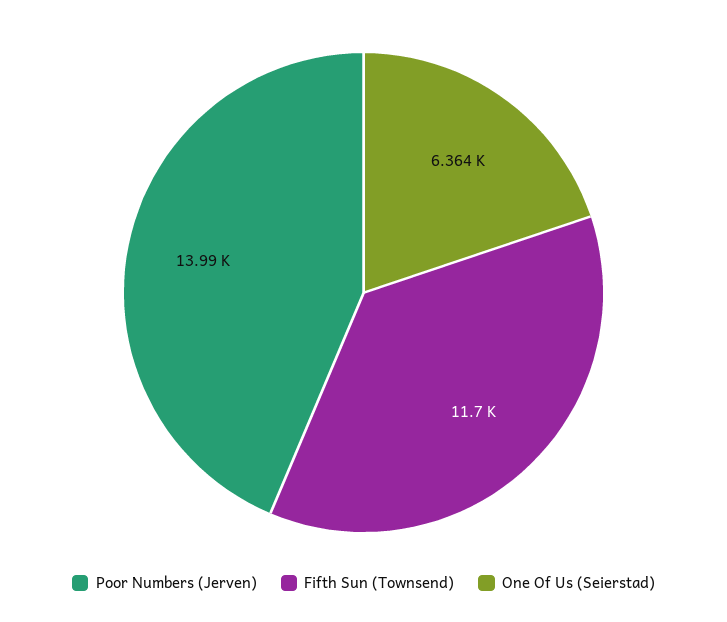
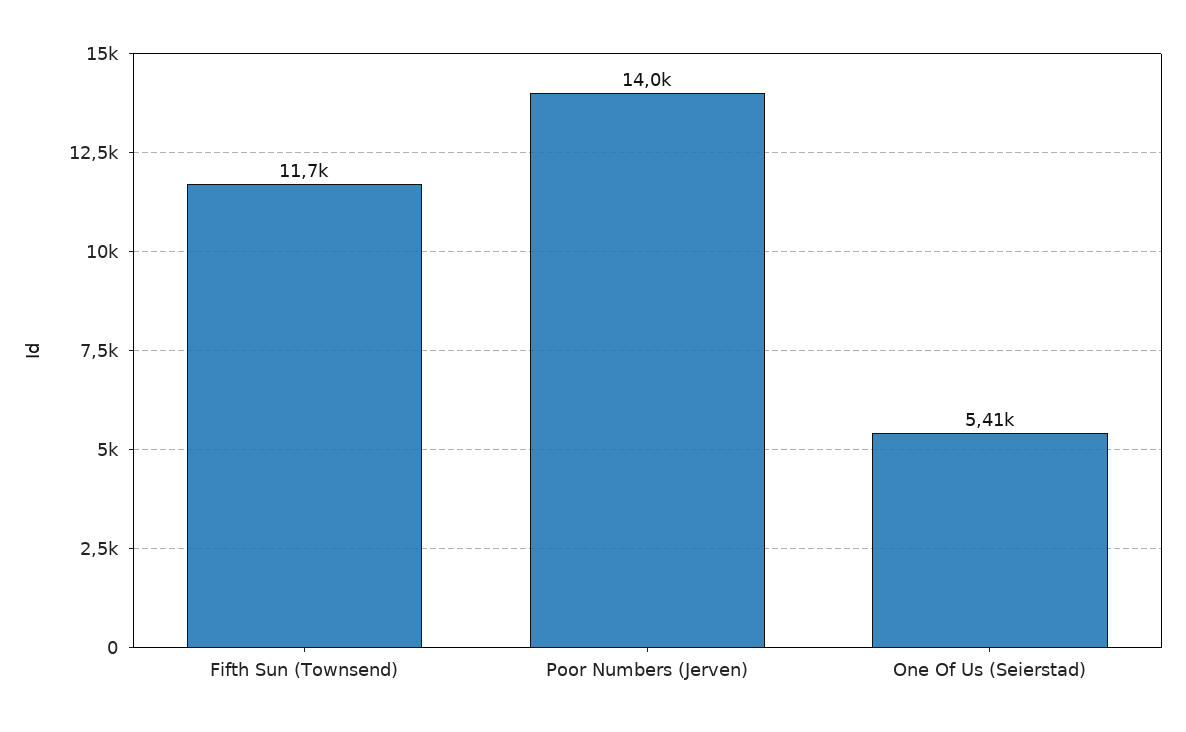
  {
    "Poor Numbers (Jerven)": 13990,
    "Fifth Sun (Townsend)": 11700,
-   "One Of Us (Seierstad)": 6364
+   "One Of Us (Seierstad)": 5410
  }

